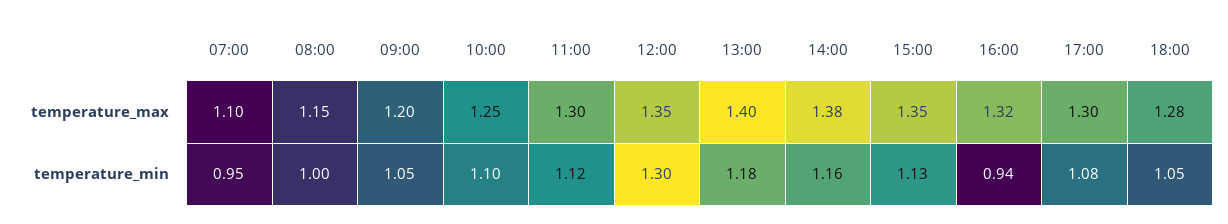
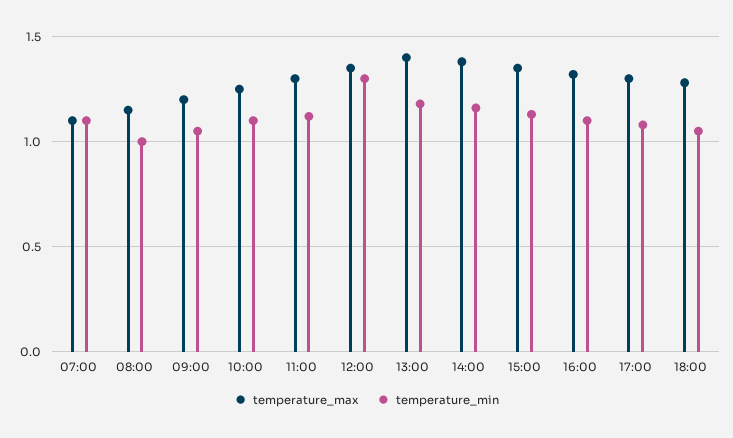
  {
    "temperature_max": {
      "07:00": 1.1,
      "08:00": 1.15,
      "09:00": 1.2,
      "10:00": 1.25,
      "11:00": 1.3,
      "12:00": 1.35,
      "13:00": 1.4,
      "14:00": 1.38,
      "15:00": 1.35,
      "16:00": 1.32,
      "17:00": 1.3,
      "18:00": 1.28
    },
    "temperature_min": {
-     "07:00": 0.95,
+     "07:00": 1.1,
      "08:00": 1,
      "09:00": 1.05,
      "10:00": 1.1,
      "11:00": 1.12,
      "12:00": 1.3,
      "13:00": 1.18,
      "14:00": 1.16,
      "15:00": 1.13,
-     "16:00": 0.94,
+     "16:00": 1.1,
      "17:00": 1.08,
      "18:00": 1.05
    }
  }

